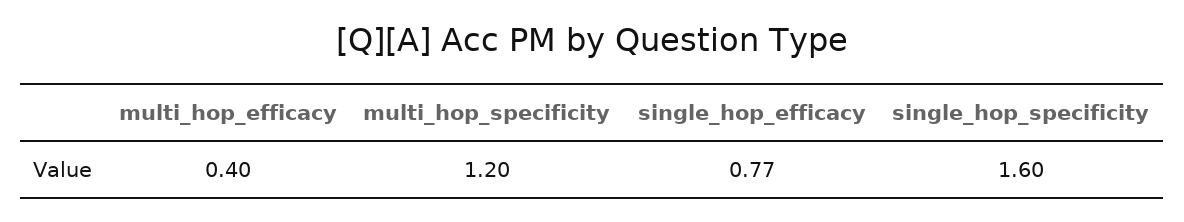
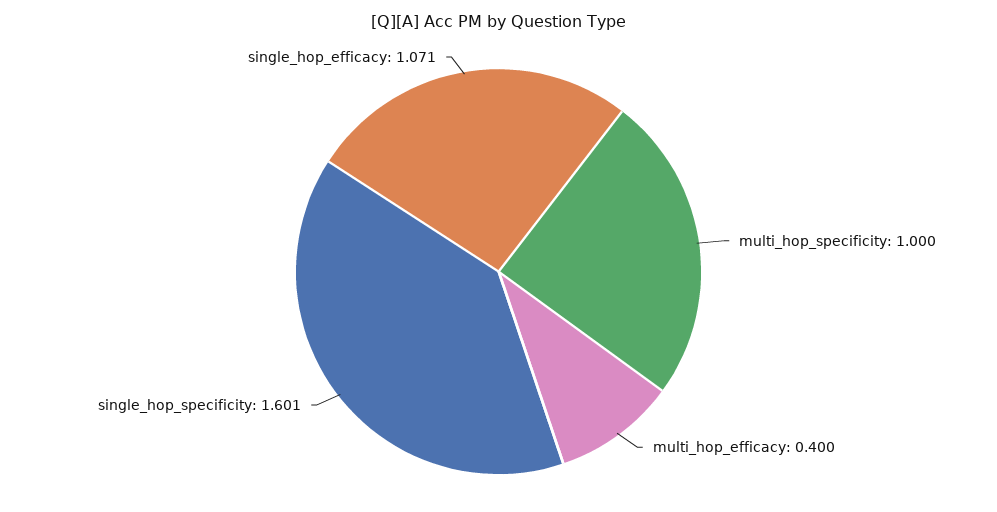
  {
    "multi_hop_efficacy": 0.4,
-   "multi_hop_specificity": 1.2,
+   "multi_hop_specificity": 1,
-   "single_hop_efficacy": 0.77,
+   "single_hop_efficacy": 1.071,
    "single_hop_specificity": 1.601
  }

